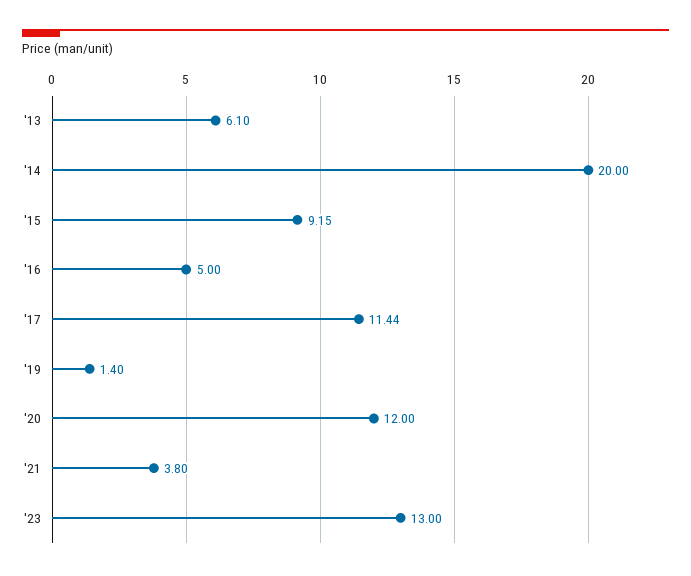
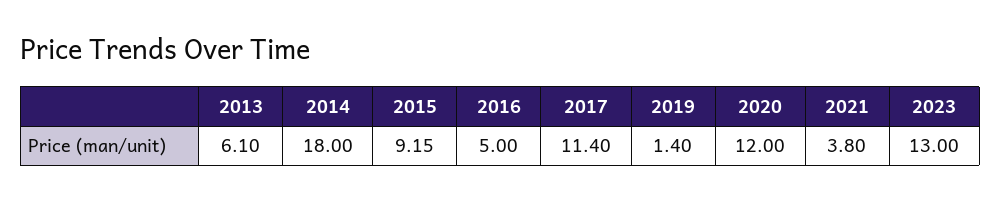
  {
    "'13": 6.1,
-   "'14": 20,
+   "'14": 18,
    "'15": 9.15,
    "'16": 5,
-   "'17": 11.44,
+   "'17": 11.4,
    "'19": 1.4,
    "'20": 12,
    "'21": 3.8,
    "'23": 13
  }

